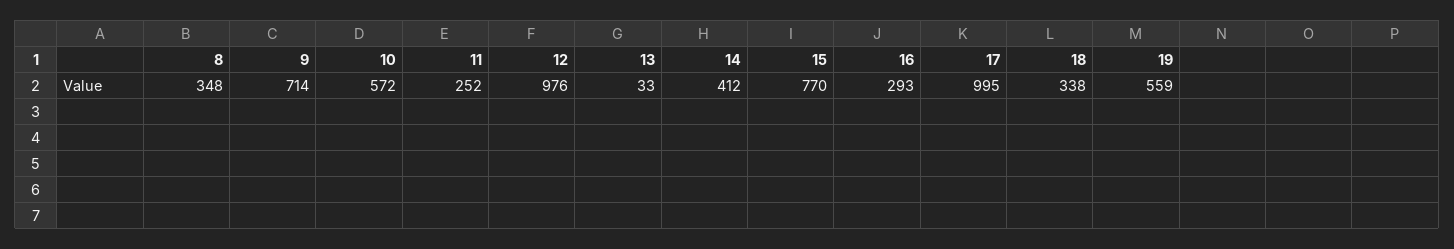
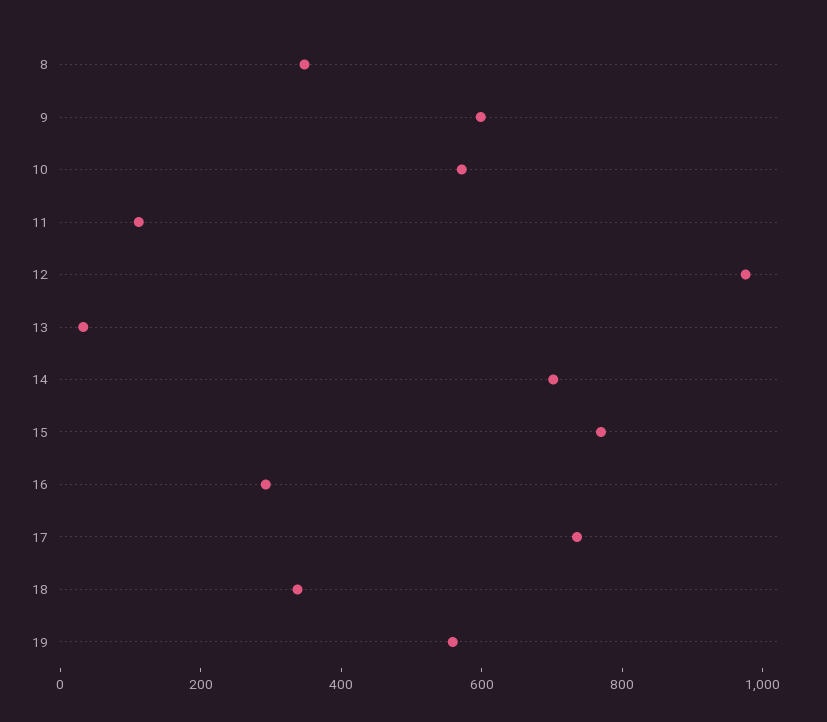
  {
    "8": 348,
-   "9": 714,
+   "9": 600,
    "10": 572,
-   "11": 252,
+   "11": 100,
    "12": 976,
    "13": 33,
-   "14": 412,
+   "14": 700,
    "15": 770,
    "16": 293,
-   "17": 995,
+   "17": 750,
    "18": 338,
    "19": 559
  }

